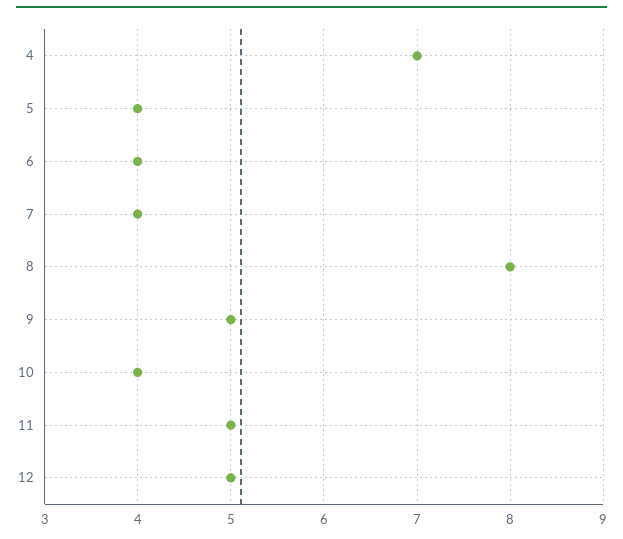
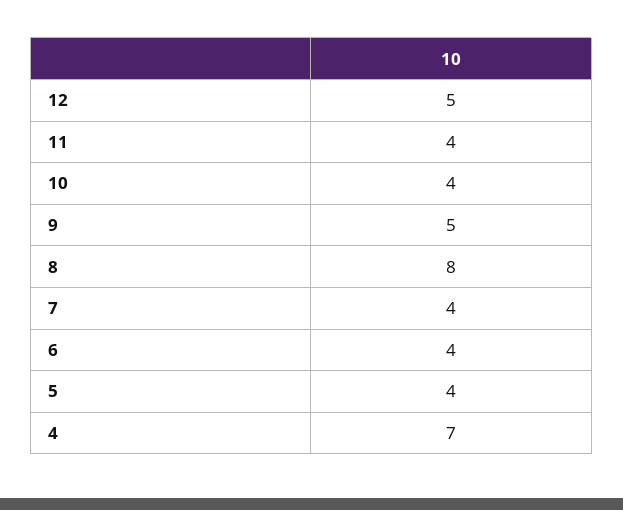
  {
    "4": 7,
    "5": 4,
    "6": 4,
    "7": 4,
    "8": 8,
    "9": 5,
    "10": 4,
-   "11": 5,
+   "11": 4,
    "12": 5
  }

